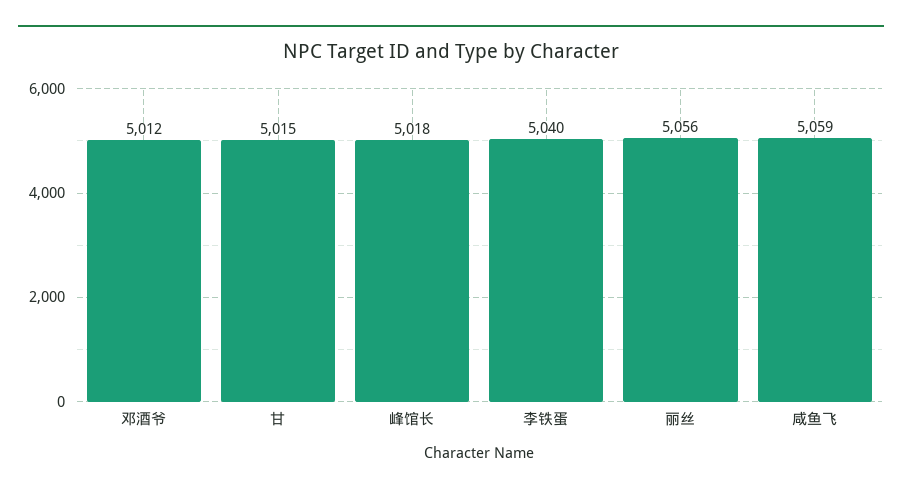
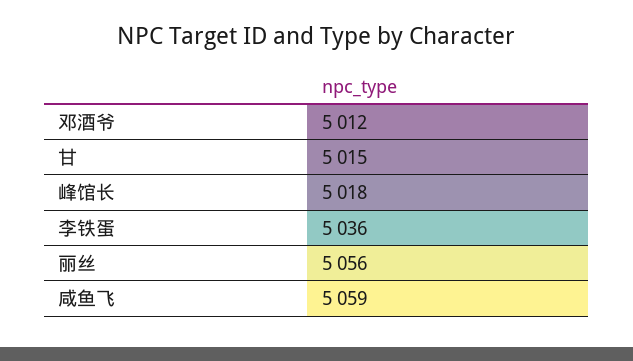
  {
    "邓酒爷": 5012,
    "甘": 5015,
    "峰馆长": 5018,
-   "李铁蛋": 5040,
+   "李铁蛋": 5036,
    "丽丝": 5056,
    "咸鱼飞": 5059
  }

